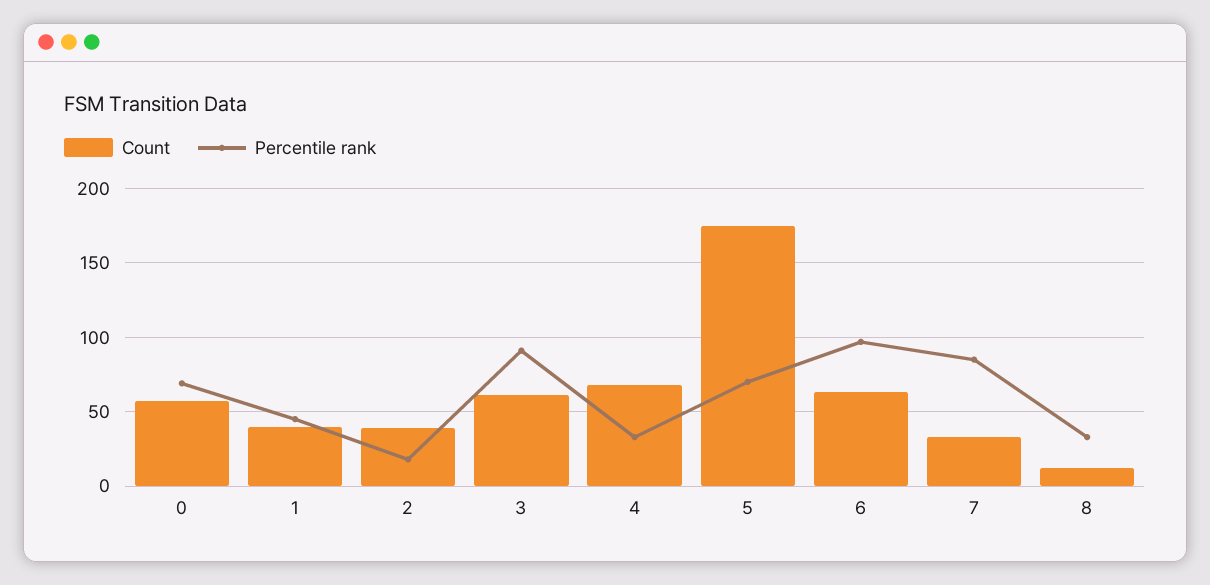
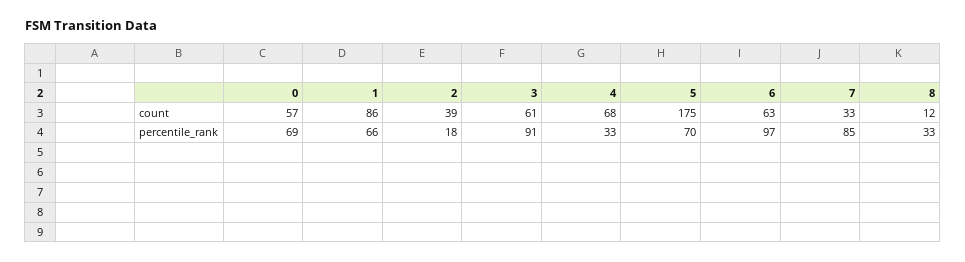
  {
    "Count": {
      "0": 57,
-     "1": 40,
+     "1": 86,
      "2": 39,
      "3": 61,
      "4": 68,
      "5": 175,
      "6": 63,
      "7": 33,
      "8": 12
    },
    "Percentile rank": {
      "0": 69,
-     "1": 45,
+     "1": 66,
      "2": 18,
      "3": 91,
      "4": 33,
      "5": 70,
      "6": 97,
      "7": 85,
      "8": 33
    }
  }

